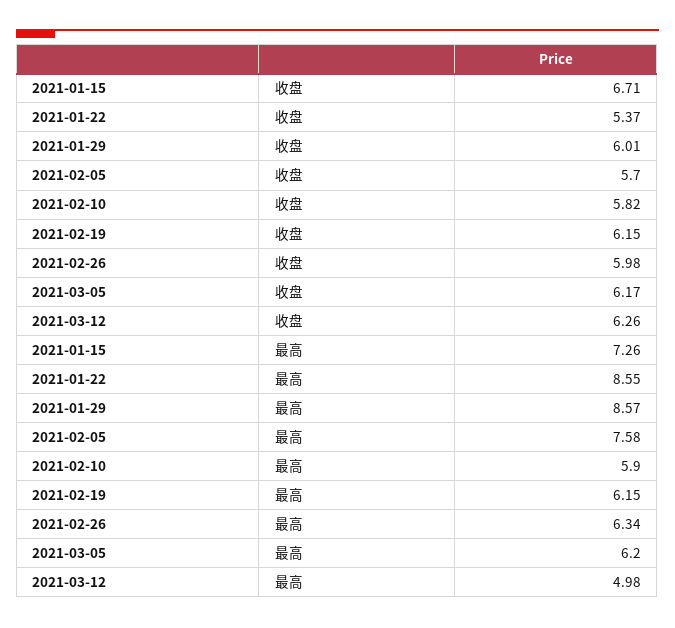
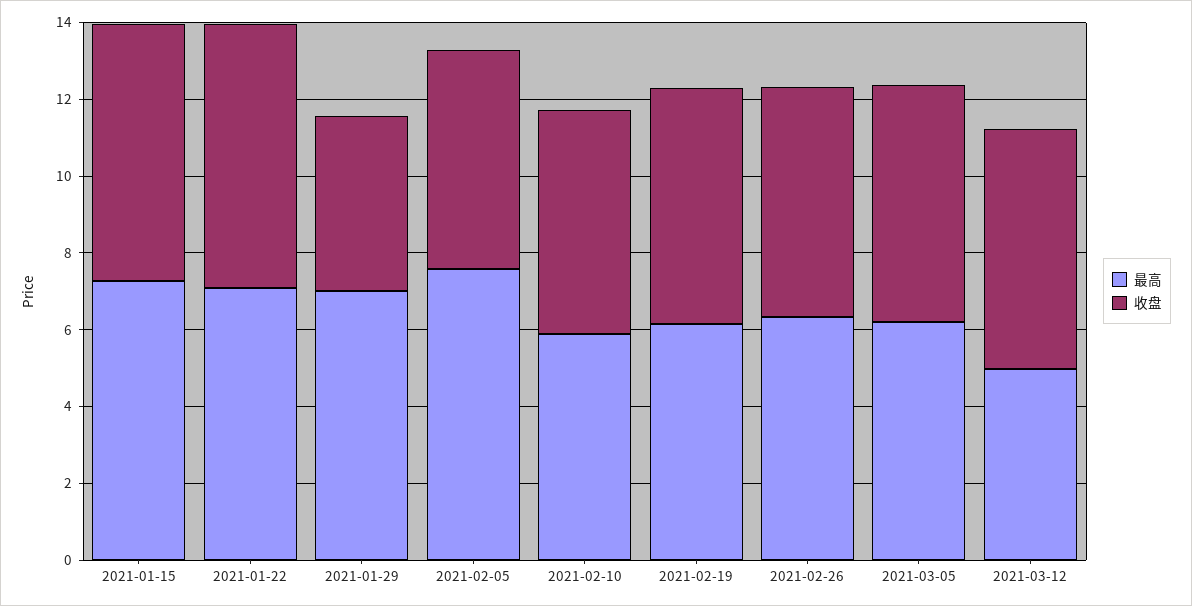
  {
    "收盘": {
      "2021-01-15": 6.71,
-     "2021-01-22": 5.37,
+     "2021-01-22": 7,
-     "2021-01-29": 6.01,
+     "2021-01-29": 4.5,
      "2021-02-05": 5.7,
      "2021-02-10": 5.82,
      "2021-02-19": 6.15,
      "2021-02-26": 5.98,
      "2021-03-05": 6.17,
      "2021-03-12": 6.26
    },
    "最高": {
      "2021-01-15": 7.26,
-     "2021-01-22": 8.55,
+     "2021-01-22": 7,
-     "2021-01-29": 8.57,
+     "2021-01-29": 7,
      "2021-02-05": 7.58,
      "2021-02-10": 5.9,
      "2021-02-19": 6.15,
      "2021-02-26": 6.34,
      "2021-03-05": 6.2,
      "2021-03-12": 4.98
    }
  }

